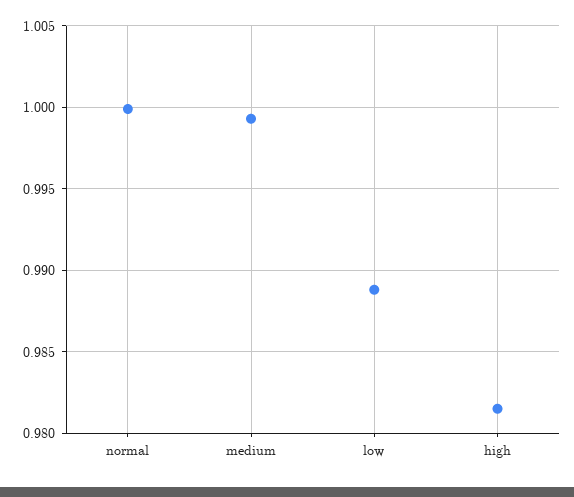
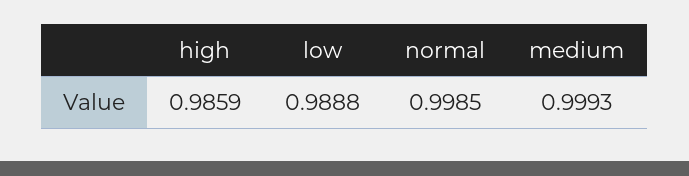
  {
-   "normal": 1,
+   "normal": 0.9985,
    "medium": 0.9993,
    "low": 0.9888,
-   "high": 0.9815
+   "high": 0.9859
  }

